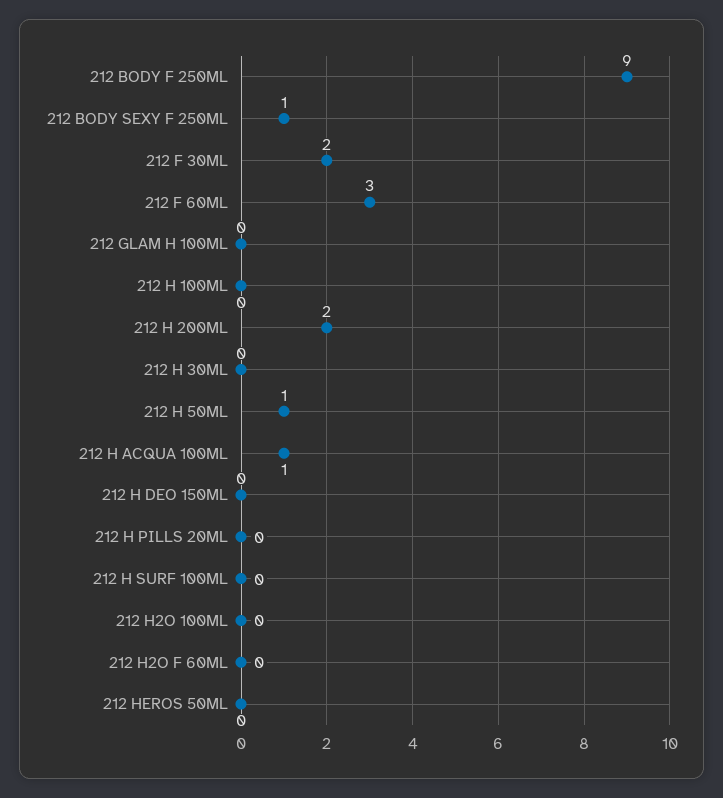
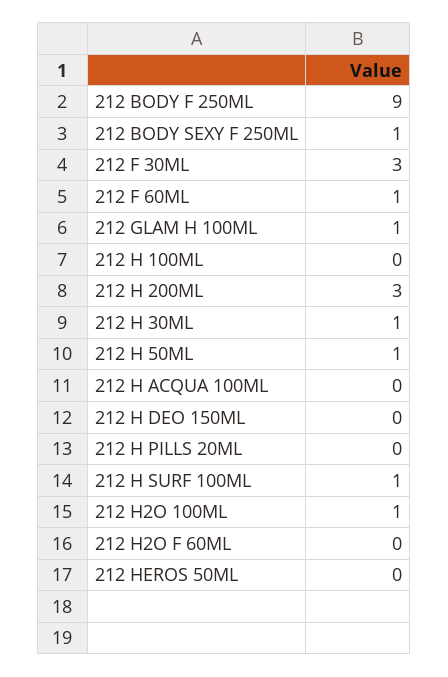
  {
    "212 BODY F 250ML": 9,
    "212 BODY SEXY F 250ML": 1,
-   "212 F 30ML": 2,
+   "212 F 30ML": 3,
-   "212 F 60ML": 3,
+   "212 F 60ML": 1,
-   "212 GLAM H 100ML": 0,
+   "212 GLAM H 100ML": 1,
    "212 H 100ML": 0,
-   "212 H 200ML": 2,
+   "212 H 200ML": 3,
-   "212 H 30ML": 0,
+   "212 H 30ML": 1,
    "212 H 50ML": 1,
-   "212 H ACQUA 100ML": 1,
+   "212 H ACQUA 100ML": 0,
    "212 H DEO 150ML": 0,
    "212 H PILLS 20ML": 0,
-   "212 H SURF 100ML": 0,
+   "212 H SURF 100ML": 1,
-   "212 H2O 100ML": 0,
+   "212 H2O 100ML": 1,
    "212 H2O F 60ML": 0,
    "212 HEROS 50ML": 0
  }

